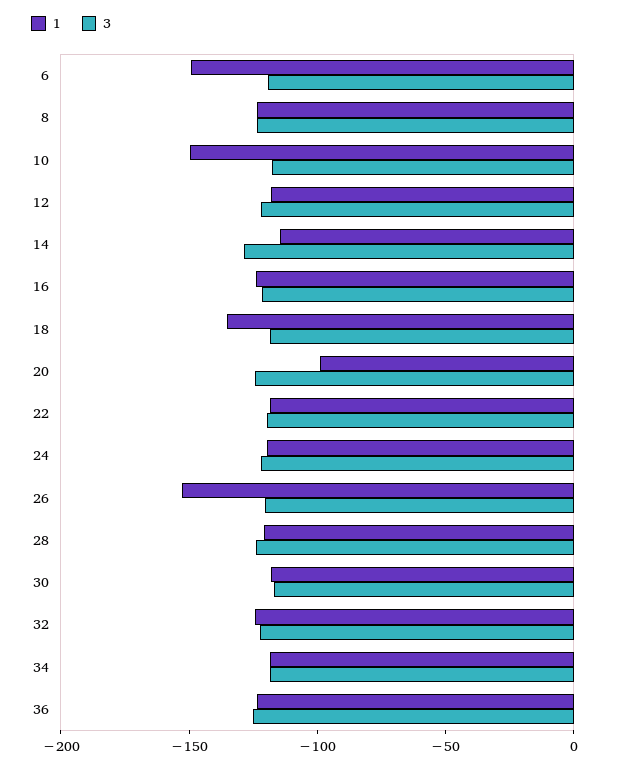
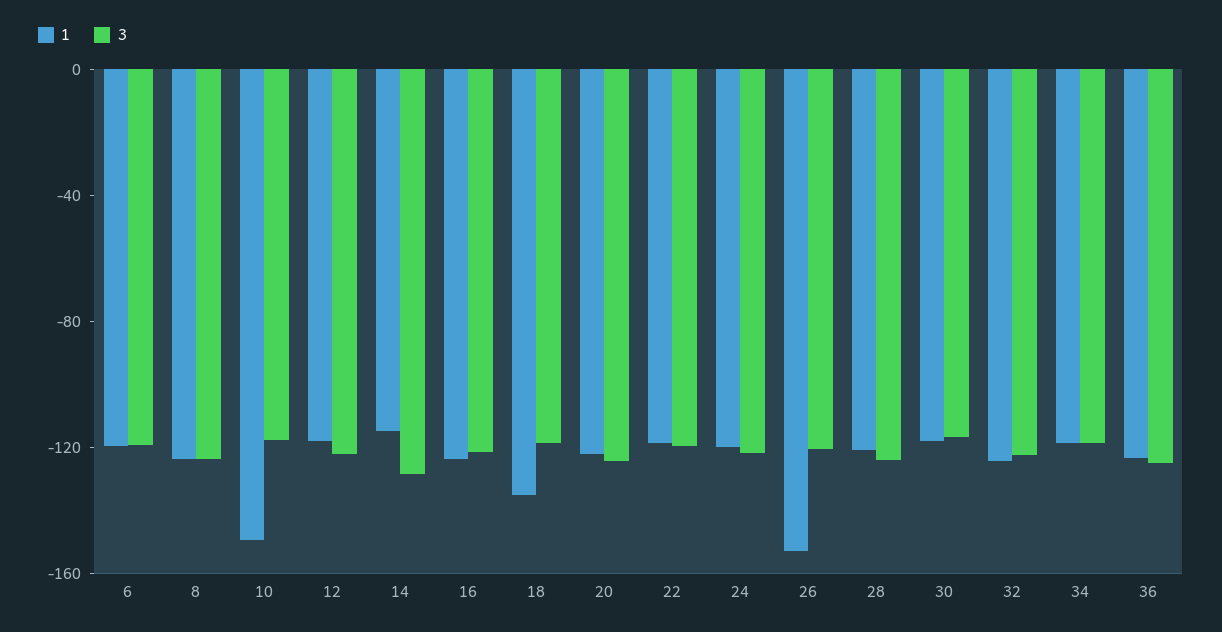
  {
    "1": {
-     "6": -150,
+     "6": -120,
      "8": -120,
      "10": -150,
      "12": -120,
      "14": -110,
      "16": -120,
      "18": -140,
-     "20": -100,
+     "20": -120,
      "22": -120,
      "24": -120,
      "26": -150,
      "28": -120,
      "30": -120,
      "32": -120,
      "34": -120,
      "36": -120
    },
    "3": {
      "6": -120,
      "8": -120,
      "10": -120,
      "12": -120,
      "14": -130,
      "16": -120,
      "18": -120,
      "20": -120,
      "22": -120,
      "24": -120,
      "26": -120,
      "28": -120,
      "30": -120,
      "32": -120,
      "34": -120,
      "36": -130
    }
  }

